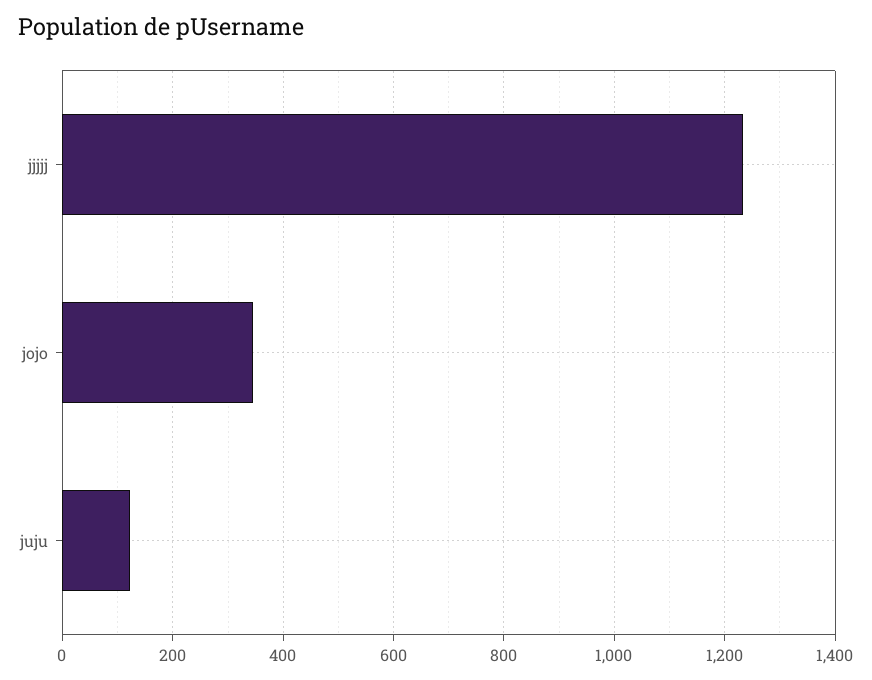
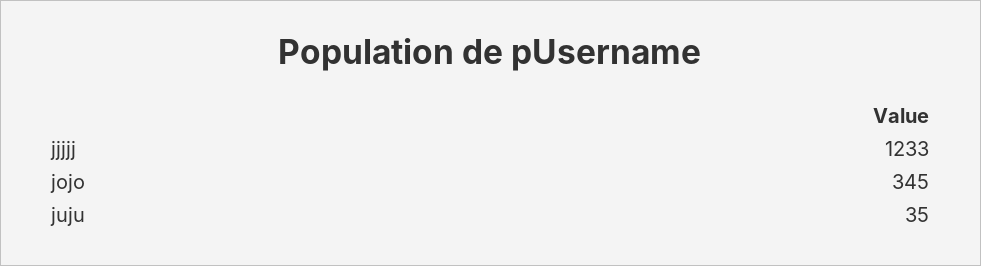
  {
    "jjjjj": 1233,
    "jojo": 345,
-   "juju": 120
+   "juju": 35
  }

